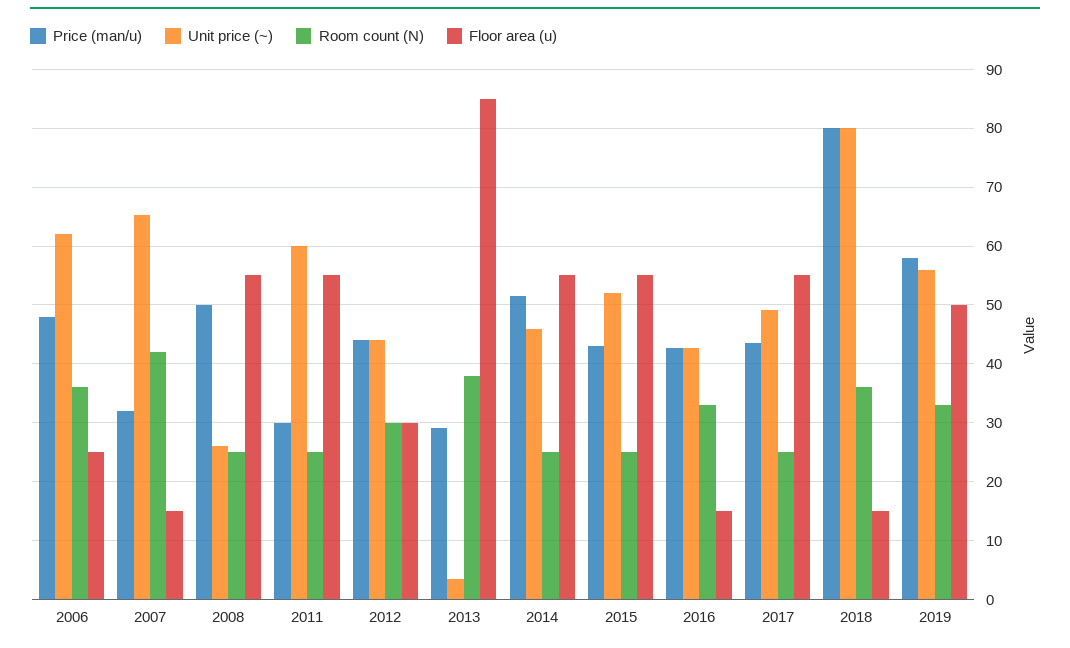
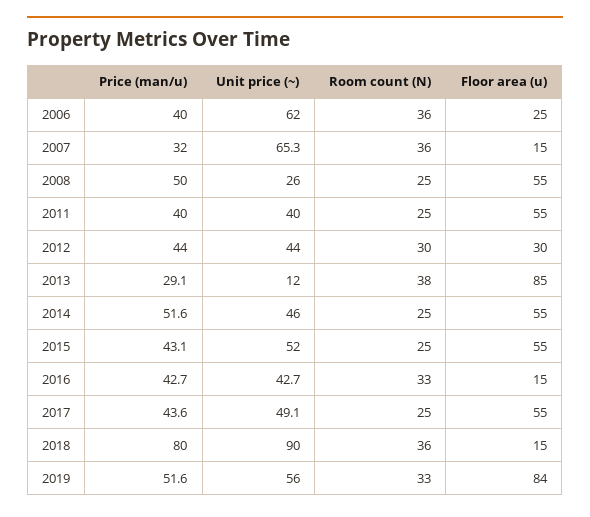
  {
    "Price (man/u)": {
-     "2006": 48,
+     "2006": 40,
      "2007": 32,
      "2008": 50,
-     "2011": 30,
+     "2011": 40,
      "2012": 44,
      "2013": 29.1,
      "2014": 51.6,
      "2015": 43.1,
      "2016": 42.7,
      "2017": 43.6,
      "2018": 80,
-     "2019": 58
+     "2019": 51.6
    },
    "Unit price (~)": {
      "2006": 62,
      "2007": 65.3,
      "2008": 26,
-     "2011": 60,
+     "2011": 40,
      "2012": 44,
-     "2013": 4,
+     "2013": 12,
      "2014": 46,
      "2015": 52,
      "2016": 42.7,
      "2017": 49.1,
-     "2018": 80,
+     "2018": 90,
      "2019": 56
    },
    "Room count (N)": {
      "2006": 36,
-     "2007": 42,
+     "2007": 36,
      "2008": 25,
      "2011": 25,
      "2012": 30,
      "2013": 38,
      "2014": 25,
      "2015": 25,
      "2016": 33,
      "2017": 25,
      "2018": 36,
      "2019": 33
    },
    "Floor area (u)": {
      "2006": 25,
      "2007": 15,
      "2008": 55,
      "2011": 55,
      "2012": 30,
      "2013": 85,
      "2014": 55,
      "2015": 55,
      "2016": 15,
      "2017": 55,
      "2018": 15,
-     "2019": 50
+     "2019": 84
    }
  }

